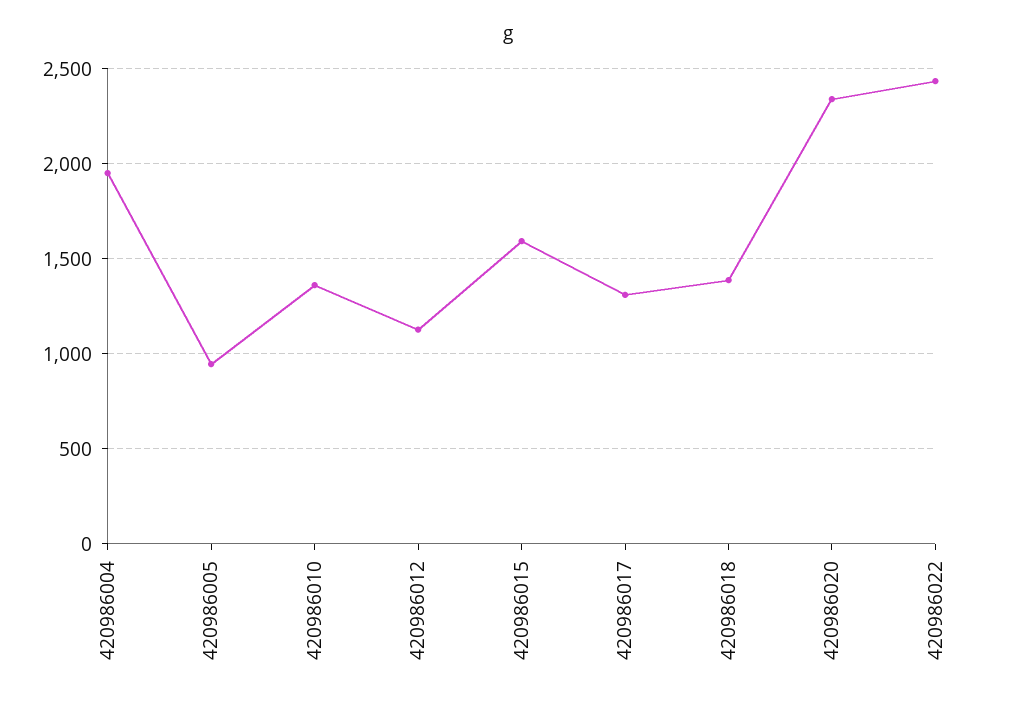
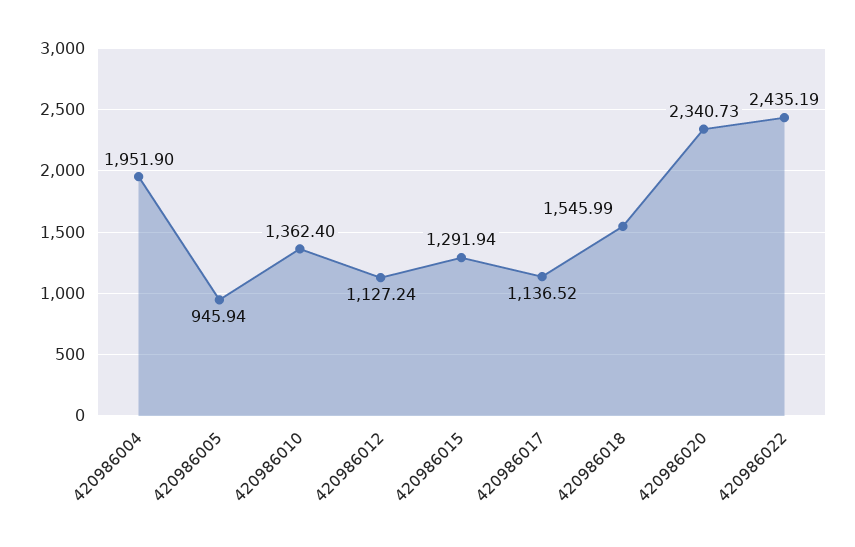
  {
    "420986004": 1951.9,
    "420986005": 945.94,
    "420986010": 1362.4,
    "420986012": 1127.24,
-   "420986015": 1600,
+   "420986015": 1291.94,
-   "420986017": 1300,
+   "420986017": 1136.52,
-   "420986018": 1400,
+   "420986018": 1545.99,
    "420986020": 2340.73,
    "420986022": 2435.19
  }

